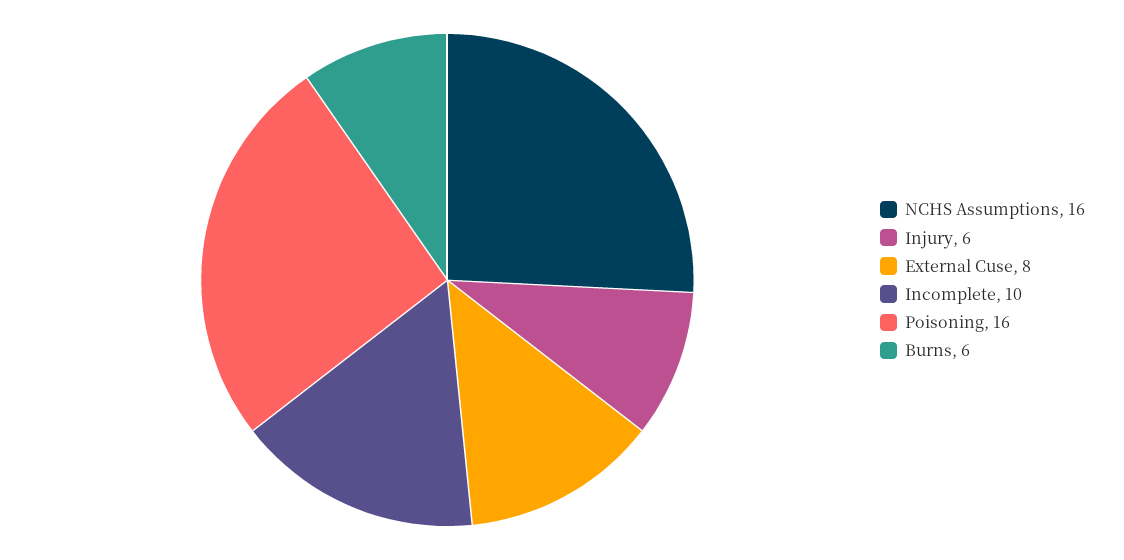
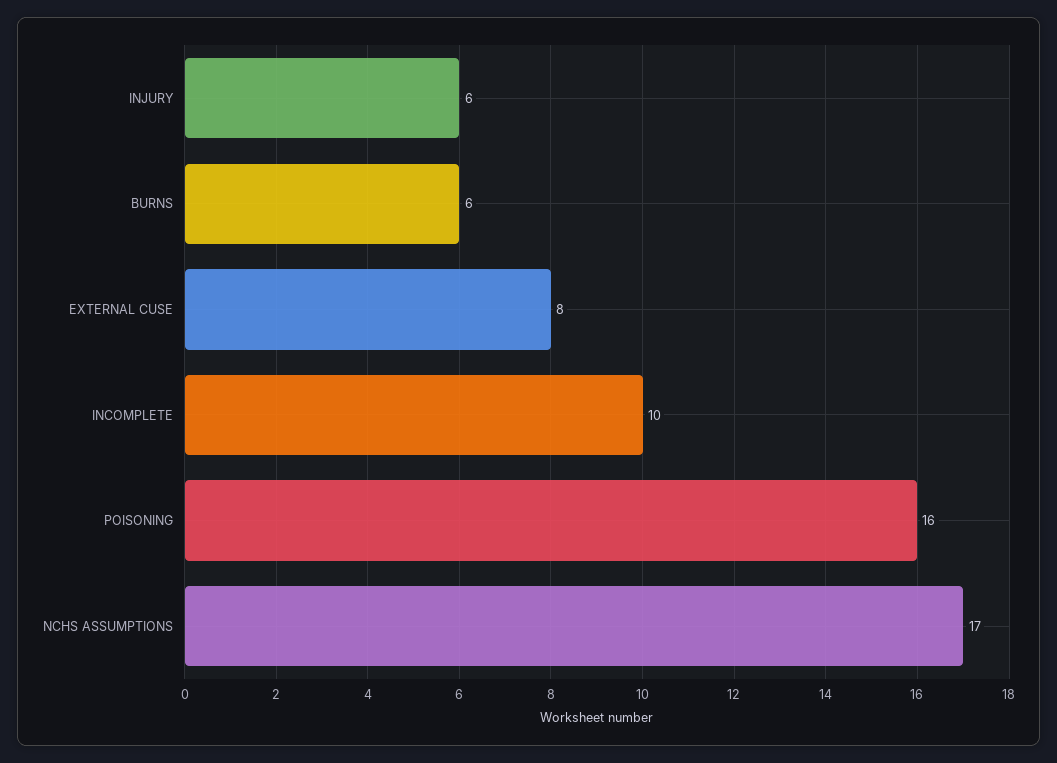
  {
-   "NCHS Assumptions": 16,
+   "NCHS Assumptions": 17,
    "Injury": 6,
    "External Cuse": 8,
    "Incomplete": 10,
    "Poisoning": 16,
    "Burns": 6
  }

